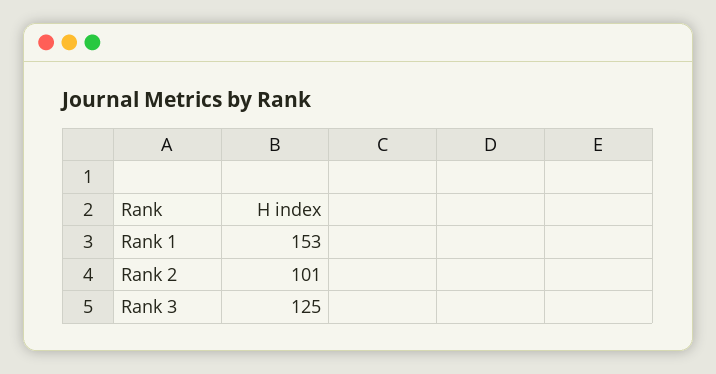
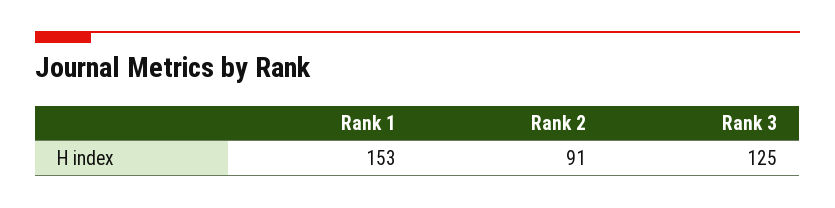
  {
    "Rank 1": 153,
-   "Rank 2": 101,
+   "Rank 2": 91,
    "Rank 3": 125
  }

